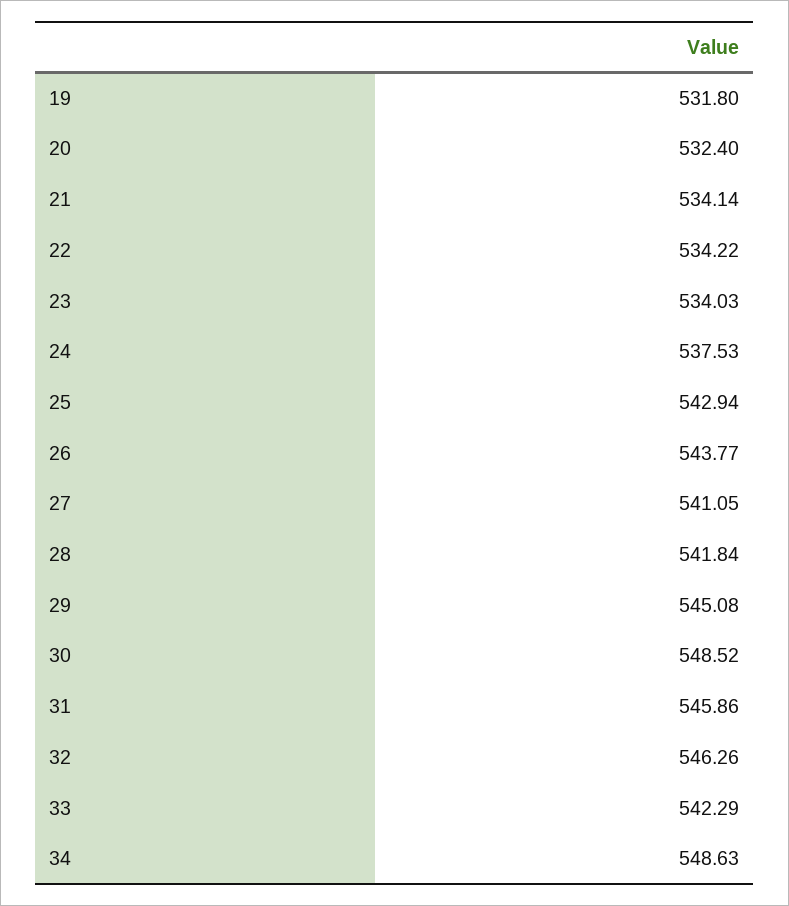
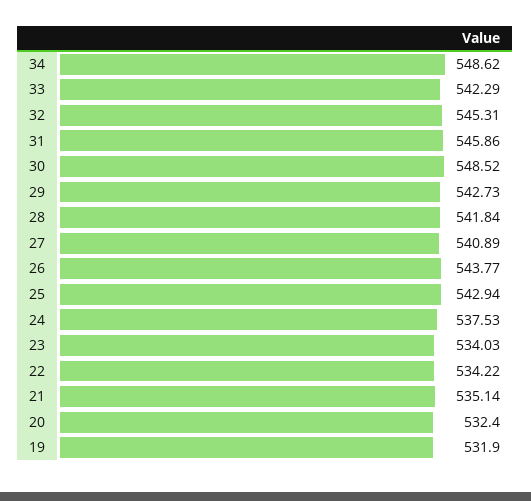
  {
-   "19": 531.8,
+   "19": 531.9,
    "20": 532.4,
-   "21": 534.14,
+   "21": 535.14,
    "22": 534.22,
    "23": 534.03,
    "24": 537.53,
    "25": 542.94,
    "26": 543.77,
-   "27": 541.05,
+   "27": 540.89,
    "28": 541.84,
-   "29": 545.08,
+   "29": 542.73,
    "30": 548.52,
    "31": 545.86,
-   "32": 546.26,
+   "32": 545.31,
    "33": 542.29,
-   "34": 548.63
+   "34": 548.62
  }

